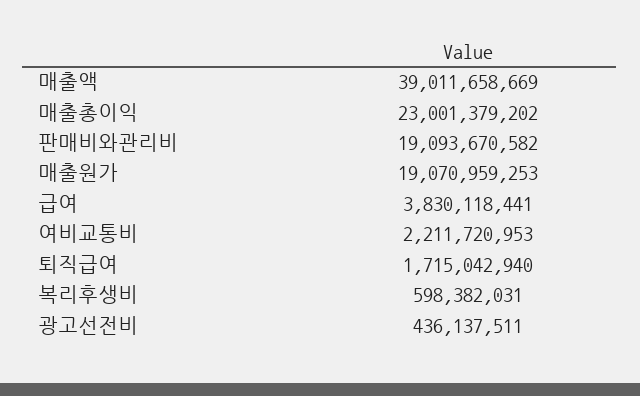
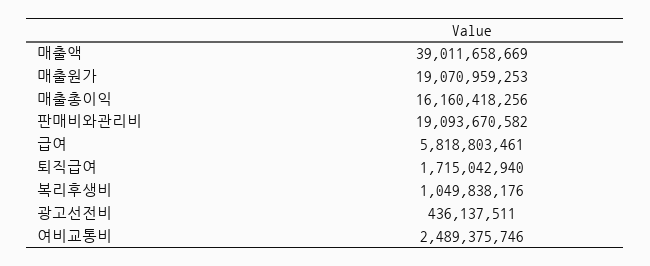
  {
    "매출액": 39011658669,
-   "매출총이익": 23001379202,
+   "매출총이익": 16160418256,
    "판매비와관리비": 19093670582,
    "매출원가": 19070959253,
-   "급여": 3830118441,
+   "급여": 5818803461,
-   "여비교통비": 2211720953,
+   "여비교통비": 2489375746,
    "퇴직급여": 1715042940,
-   "복리후생비": 598382031,
+   "복리후생비": 1049838176,
    "광고선전비": 436137511
  }

